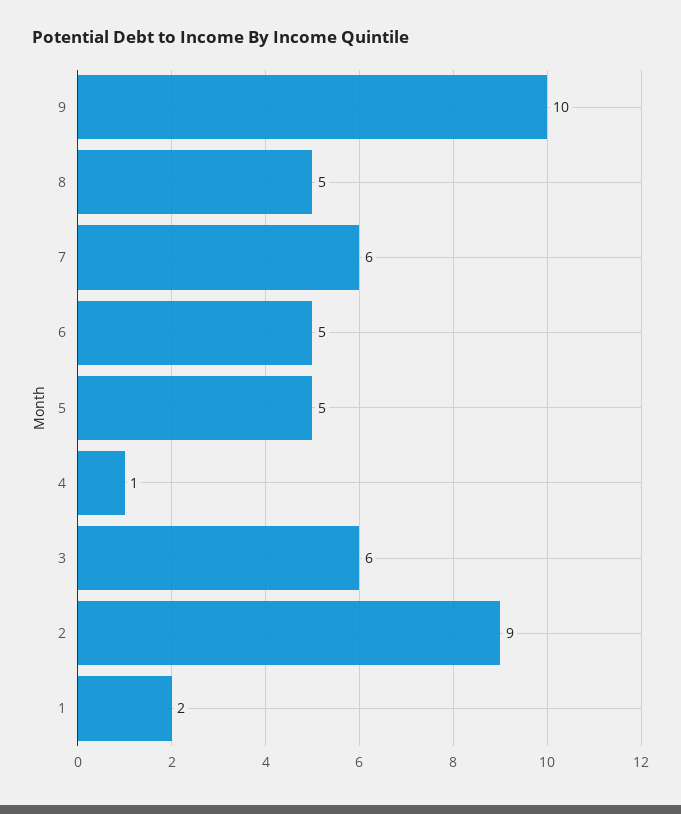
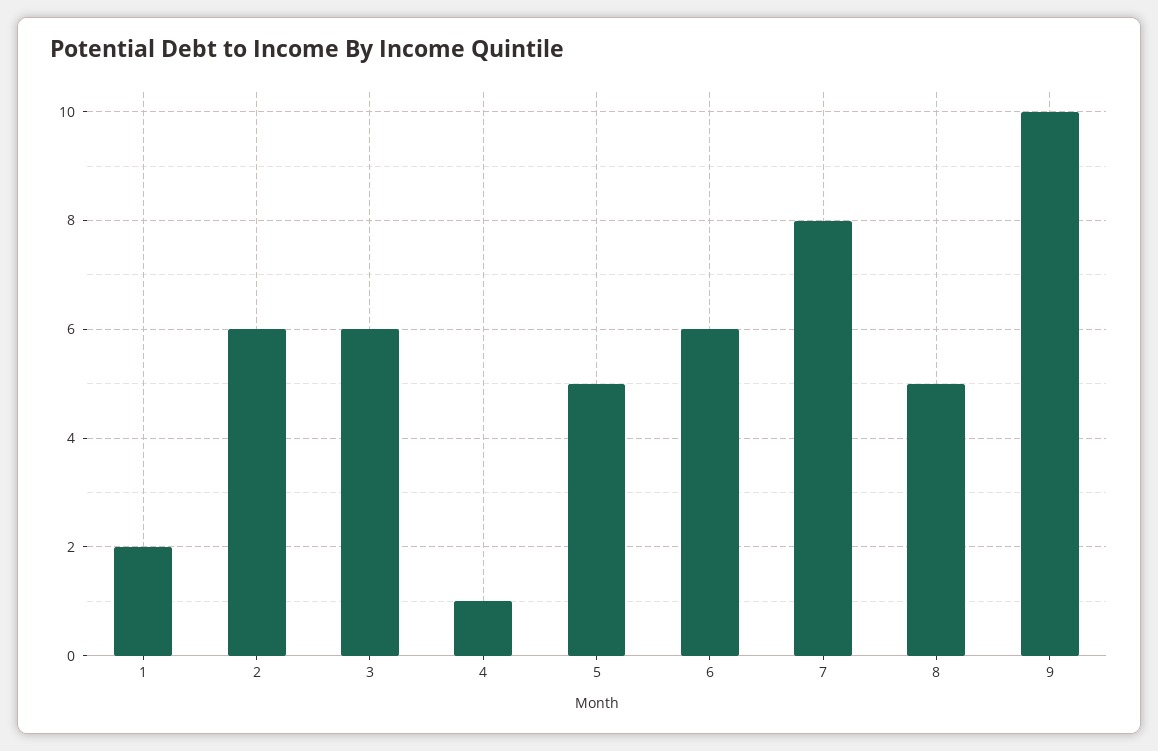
  {
    "9": 10,
    "8": 5,
-   "7": 6,
+   "7": 8,
-   "6": 5,
+   "6": 6,
    "5": 5,
    "4": 1,
    "3": 6,
-   "2": 9,
+   "2": 6,
    "1": 2
  }

